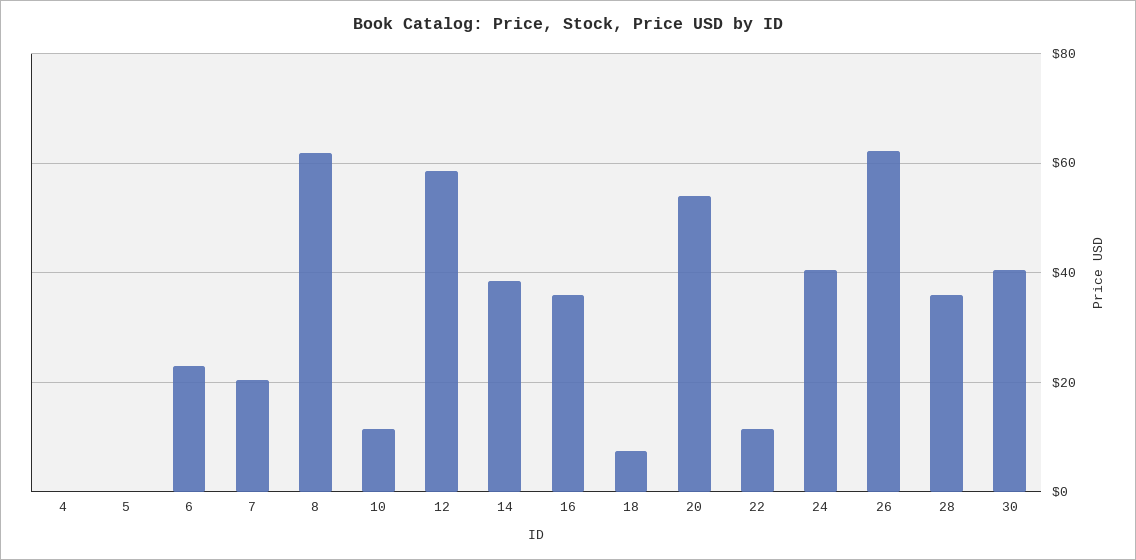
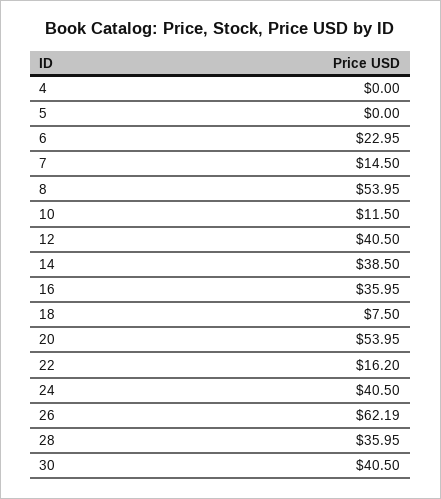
  {
    "4": 0,
    "5": 0,
    "6": 22.95,
-   "7": 20,
+   "7": 14.5,
-   "8": 62,
+   "8": 53.95,
    "10": 11.5,
-   "12": 58,
+   "12": 40.5,
    "14": 38.5,
    "16": 35.95,
    "18": 7.5,
    "20": 53.95,
-   "22": 12,
+   "22": 16.2,
    "24": 40.5,
    "26": 62.19,
    "28": 35.95,
    "30": 40.5
  }

